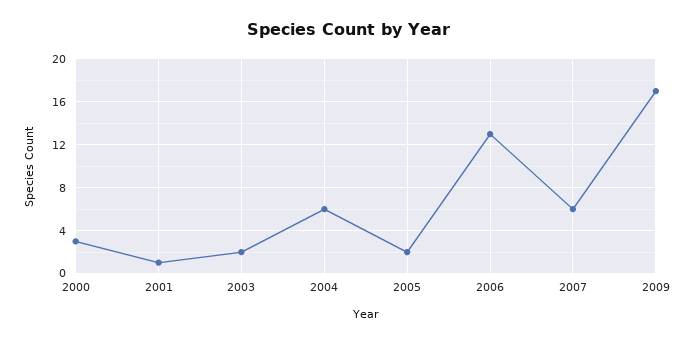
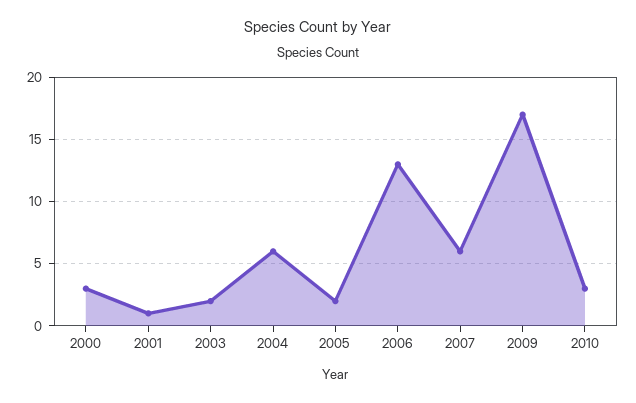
  {
    "2000": 3,
    "2001": 1,
    "2003": 2,
    "2004": 6,
    "2005": 2,
    "2006": 13,
    "2007": 6,
-   "2009": 17
+   "2009": 17,
+   "2010": 3
  }

